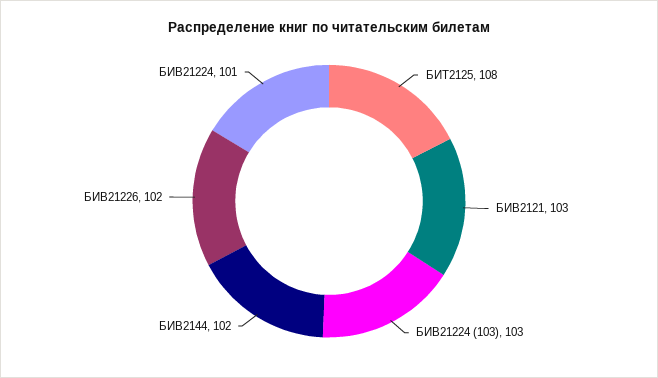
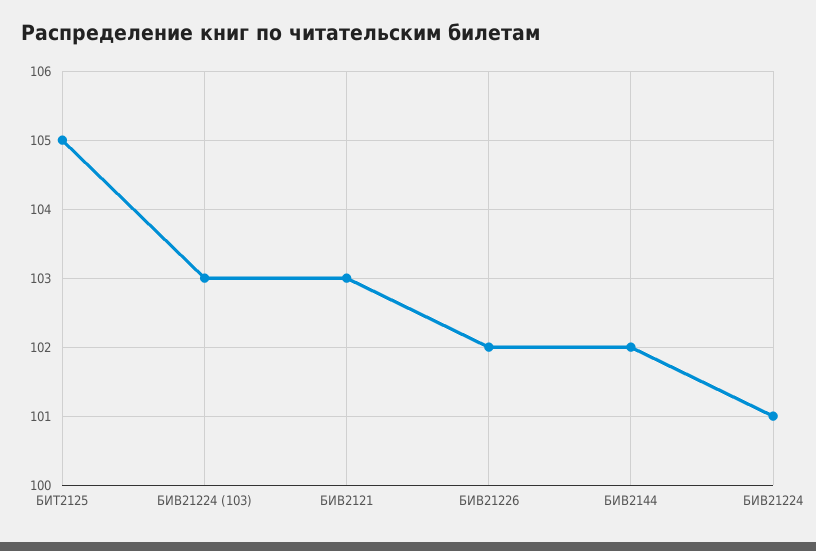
  {
-   "БИТ2125": 108,
+   "БИТ2125": 105,
    "БИВ2121": 103,
    "БИВ21224 (103)": 103,
    "БИВ2144": 102,
    "БИВ21226": 102,
    "БИВ21224": 101
  }

